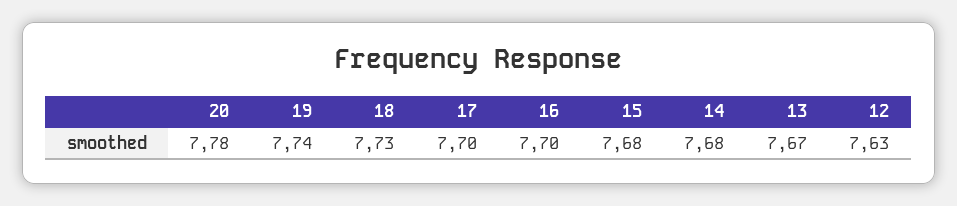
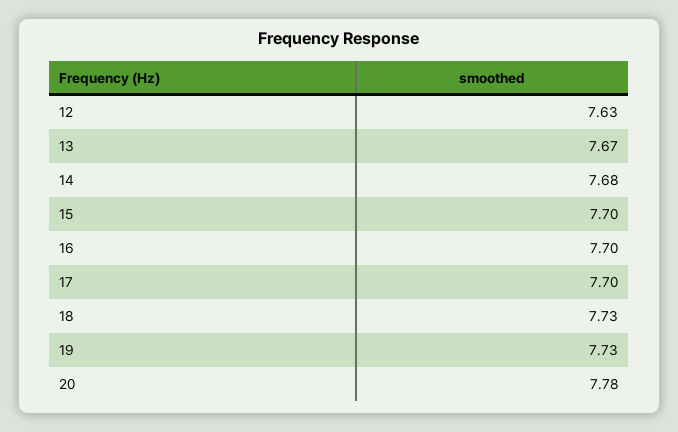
  {
    "20": 7.78,
-   "19": 7.74,
+   "19": 7.73,
    "18": 7.73,
    "17": 7.7,
    "16": 7.7,
-   "15": 7.68,
+   "15": 7.7,
    "14": 7.68,
    "13": 7.67,
    "12": 7.63
  }

